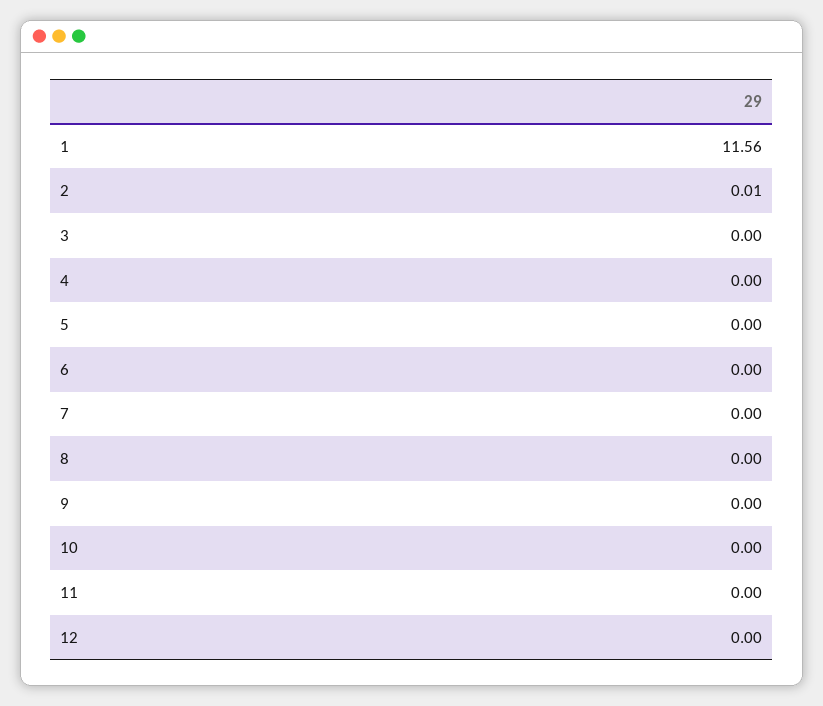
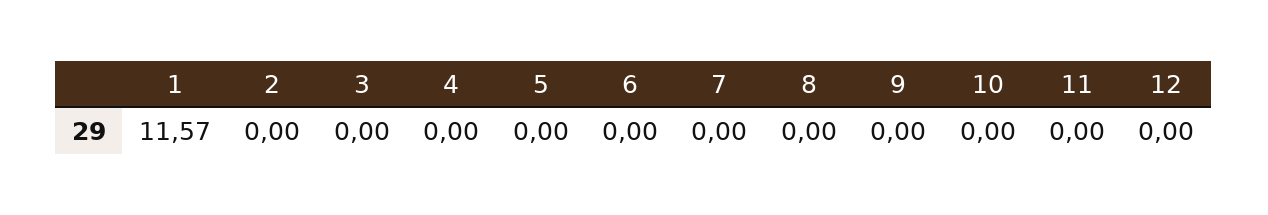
  {
-   "1": 11.56,
+   "1": 11.57,
-   "2": 0.01,
+   "2": 0,
    "3": 0,
    "4": 0,
    "5": 0,
    "6": 0,
    "7": 0,
    "8": 0,
    "9": 0,
    "10": 0,
    "11": 0,
    "12": 0
  }

